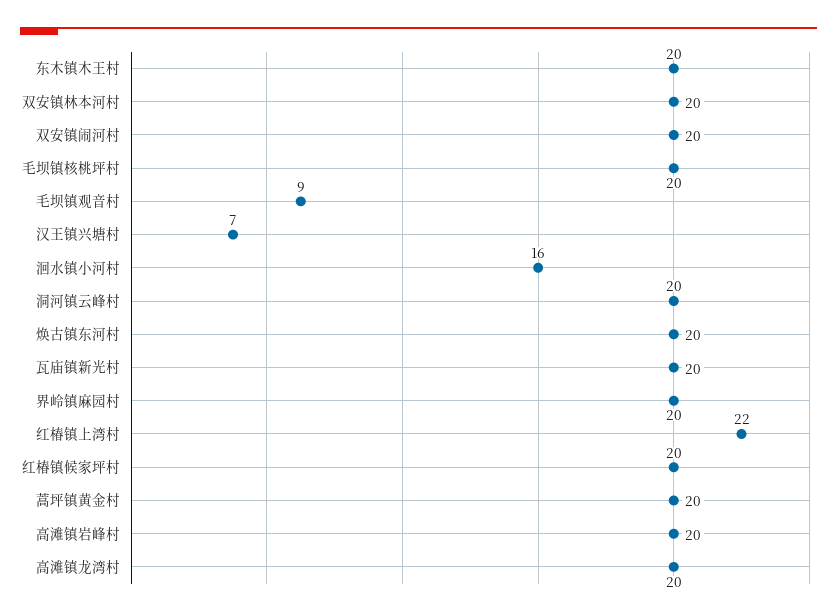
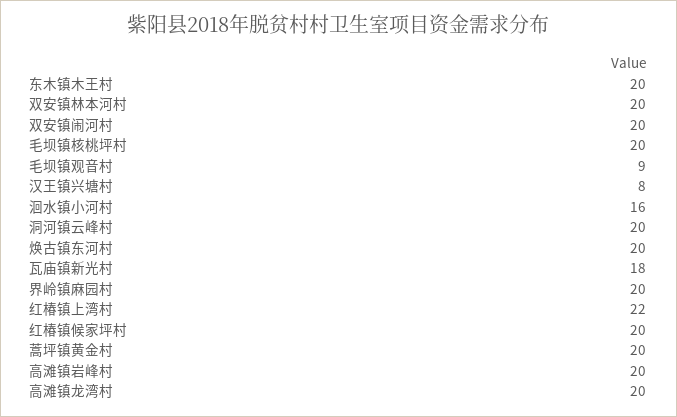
  {
    "东木镇木王村": 20,
    "双安镇林本河村": 20,
    "双安镇闹河村": 20,
    "毛坝镇核桃坪村": 20,
    "毛坝镇观音村": 9,
-   "汉王镇兴塘村": 7,
+   "汉王镇兴塘村": 8,
    "洄水镇小河村": 16,
    "洞河镇云峰村": 20,
    "焕古镇东河村": 20,
-   "瓦庙镇新光村": 20,
+   "瓦庙镇新光村": 18,
    "界岭镇麻园村": 20,
    "红椿镇上湾村": 22,
    "红椿镇候家坪村": 20,
    "蒿坪镇黄金村": 20,
    "高滩镇岩峰村": 20,
    "高滩镇龙湾村": 20
  }

